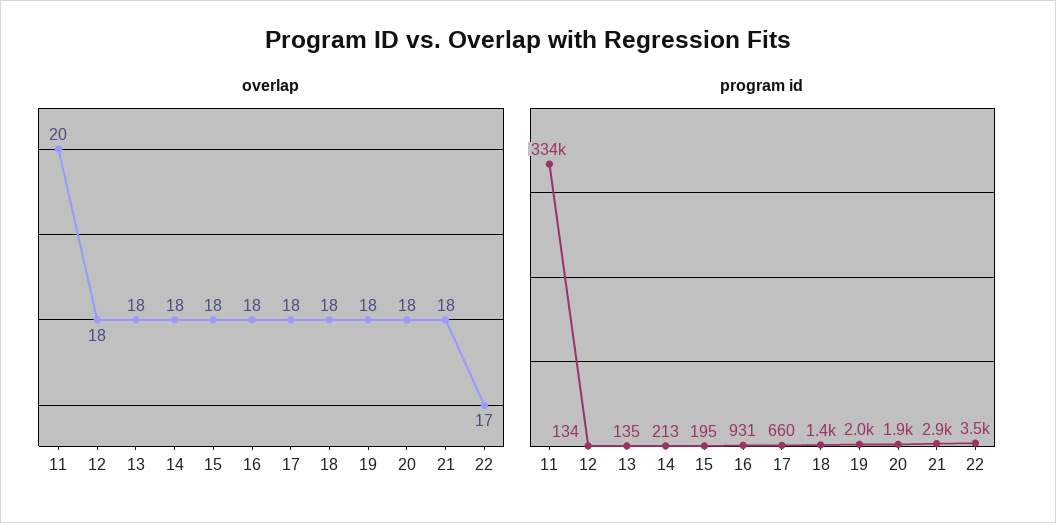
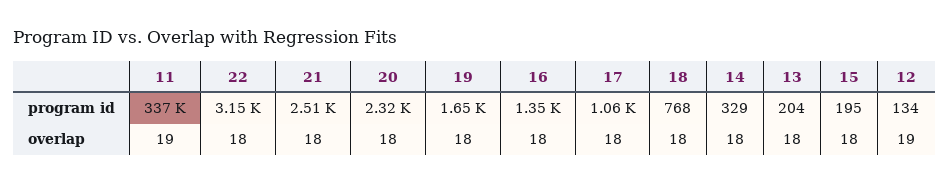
  {
    "overlap": {
-     "11": 20,
+     "11": 19,
-     "12": 18,
+     "12": 19,
      "13": 18,
      "14": 18,
      "15": 18,
      "16": 18,
      "17": 18,
      "18": 18,
      "19": 18,
      "20": 18,
      "21": 18,
-     "22": 17
+     "22": 18
    },
    "program id": {
-     "11": 334000,
+     "11": 337000,
      "12": 134,
-     "13": 135,
+     "13": 204,
-     "14": 213,
+     "14": 329,
      "15": 195,
-     "16": 931,
+     "16": 1350,
-     "17": 660,
+     "17": 1060,
-     "18": 1400,
+     "18": 768,
-     "19": 2000,
+     "19": 1650,
-     "20": 1900,
+     "20": 2320,
-     "21": 2900,
+     "21": 2510,
-     "22": 3500
+     "22": 3150
    }
  }

